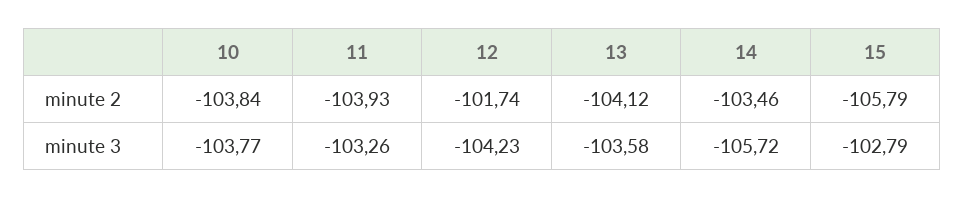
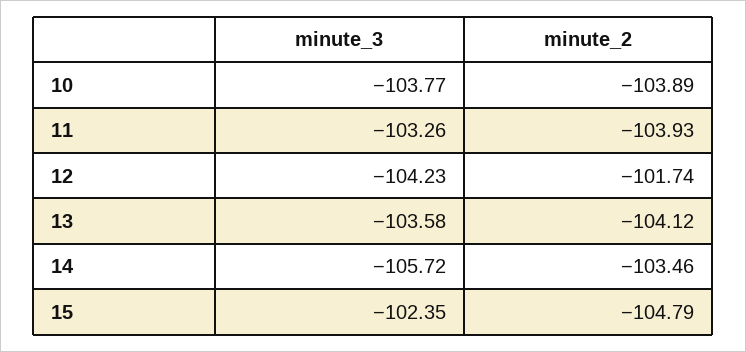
  {
    "10": {
-     "minute 2": -103.84,
+     "minute 2": -103.89,
      "minute 3": -103.77
    },
    "11": {
      "minute 2": -103.93,
      "minute 3": -103.26
    },
    "12": {
      "minute 2": -101.74,
      "minute 3": -104.23
    },
    "13": {
      "minute 2": -104.12,
      "minute 3": -103.58
    },
    "14": {
      "minute 2": -103.46,
      "minute 3": -105.72
    },
    "15": {
-     "minute 2": -105.79,
+     "minute 2": -104.79,
-     "minute 3": -102.79
+     "minute 3": -102.35
    }
  }

